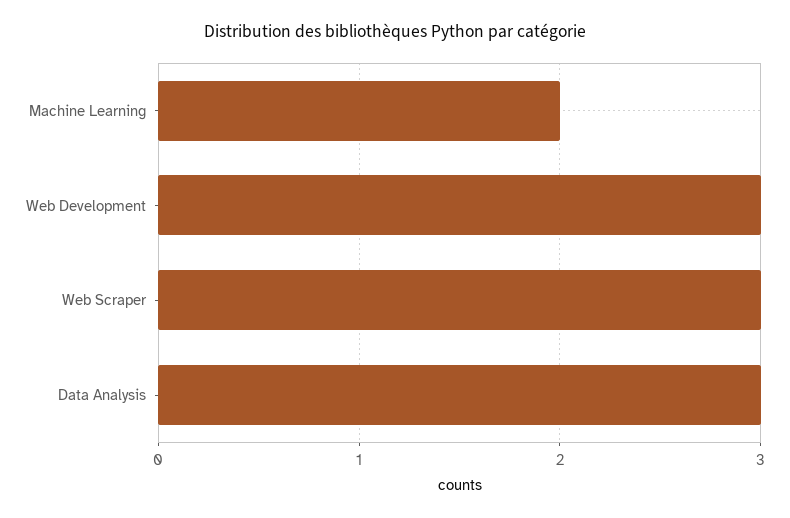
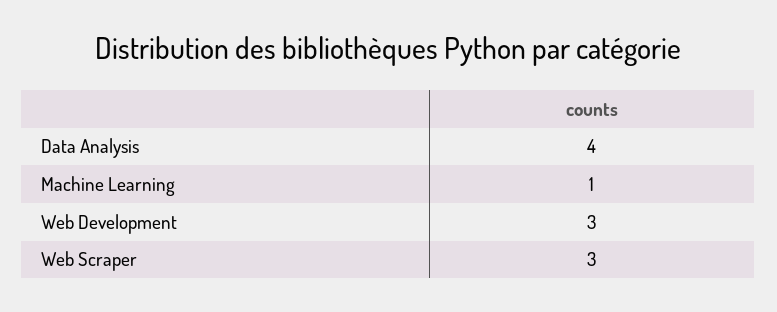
  {
-   "Machine Learning": 2,
+   "Machine Learning": 1,
    "Web Development": 3,
    "Web Scraper": 3,
-   "Data Analysis": 3
+   "Data Analysis": 4
  }

